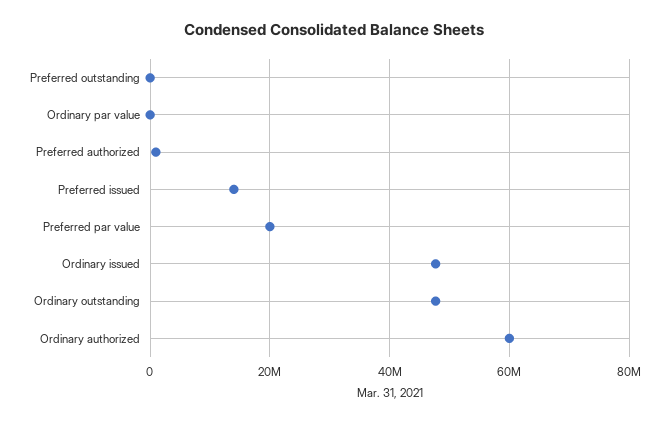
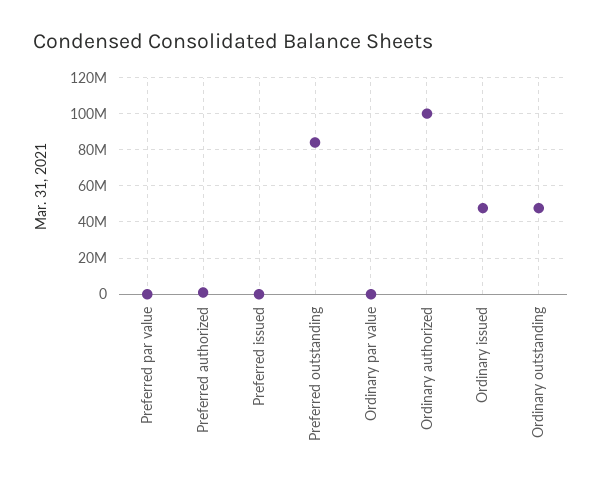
  {
-   "Preferred outstanding": 0,
+   "Preferred outstanding": 85000000,
    "Ordinary par value": 0,
    "Preferred authorized": 2000000,
-   "Preferred issued": 14000000,
+   "Preferred issued": 0,
-   "Preferred par value": 20000000,
+   "Preferred par value": 0,
    "Ordinary issued": 48000000,
    "Ordinary outstanding": 48000000,
-   "Ordinary authorized": 60000000
+   "Ordinary authorized": 100000000
  }

